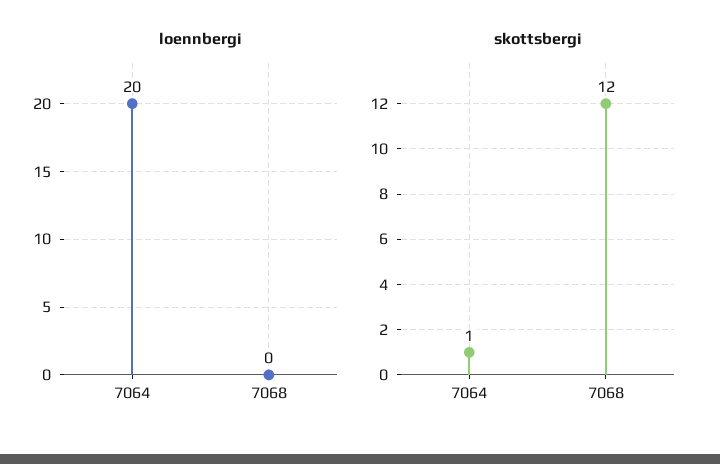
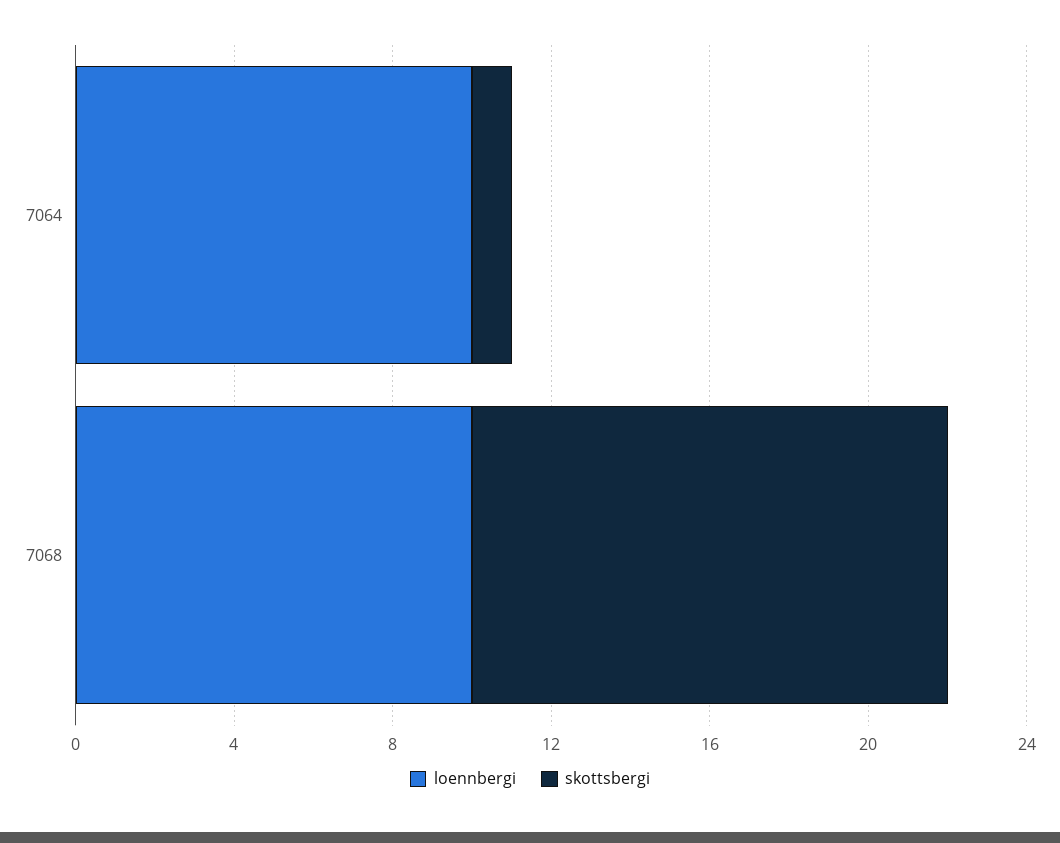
  {
    "loennbergi": {
-     "7064": 20,
+     "7064": 10,
-     "7068": 0
+     "7068": 10
    },
    "skottsbergi": {
      "7064": 1,
      "7068": 12
    }
  }

